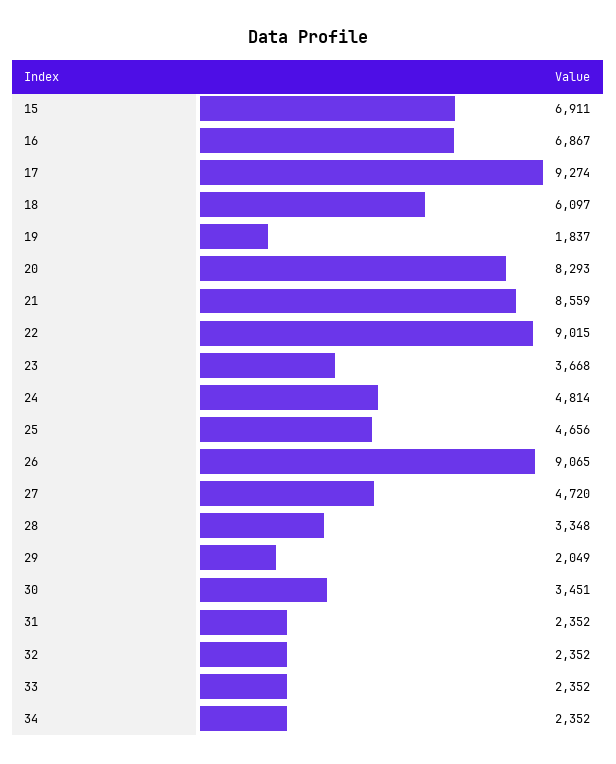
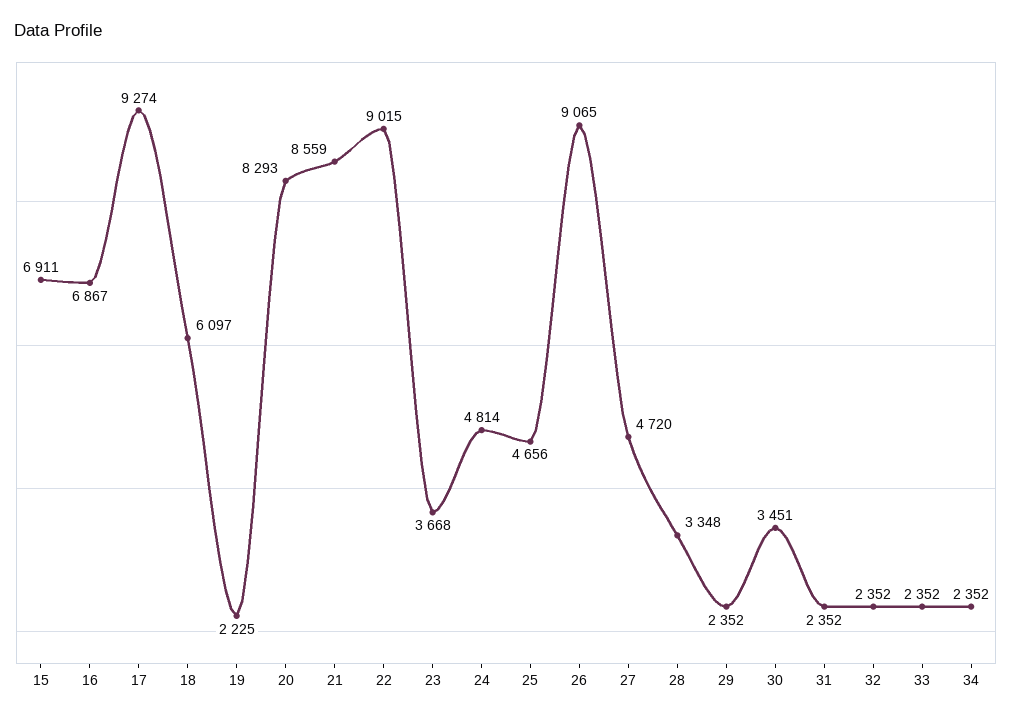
  {
    "15": 6911,
    "16": 6867,
    "17": 9274,
    "18": 6097,
-   "19": 1837,
+   "19": 2225,
    "20": 8293,
    "21": 8559,
    "22": 9015,
    "23": 3668,
    "24": 4814,
    "25": 4656,
    "26": 9065,
    "27": 4720,
    "28": 3348,
-   "29": 2049,
+   "29": 2352,
    "30": 3451,
    "31": 2352,
    "32": 2352,
    "33": 2352,
    "34": 2352
  }

